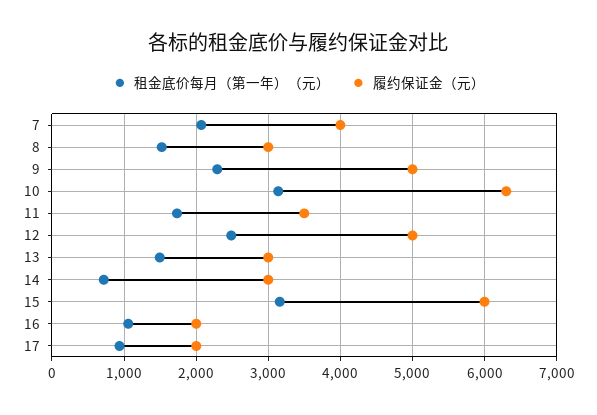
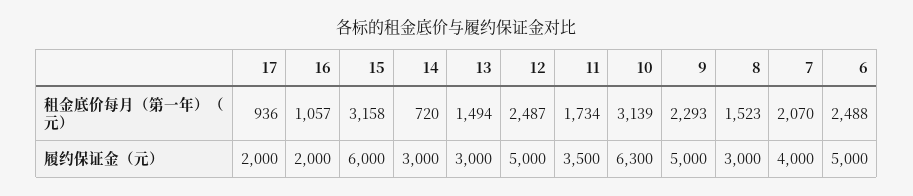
  {
    "租金底价每月（第一年）（元）": {
      "7": 2070,
      "8": 1523,
      "9": 2293,
      "10": 3139,
      "11": 1734,
      "12": 2487,
      "13": 1494,
      "14": 720,
      "15": 3158,
      "16": 1057,
-     "17": 936
+     "17": 936,
+     "6": 2488
    },
    "履约保证金（元）": {
      "7": 4000,
      "8": 3000,
      "9": 5000,
      "10": 6300,
      "11": 3500,
      "12": 5000,
      "13": 3000,
      "14": 3000,
      "15": 6000,
      "16": 2000,
-     "17": 2000
+     "17": 2000,
+     "6": 5000
    }
  }

